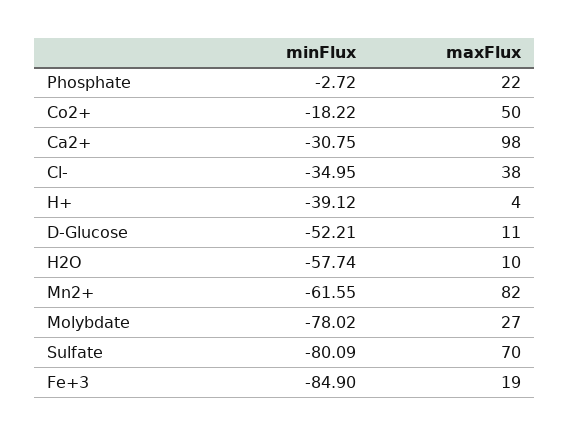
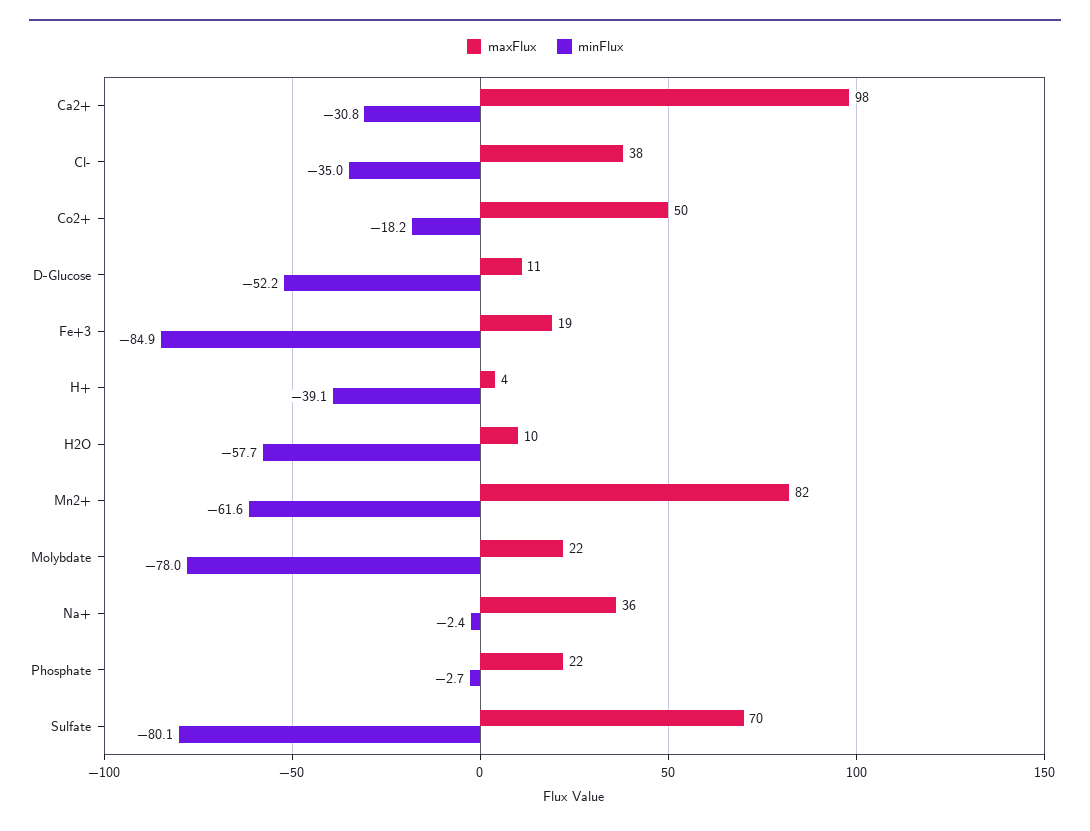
  {
    "minFlux": {
      "Phosphate": -2.72,
      "Co2+": -18.22,
      "Ca2+": -30.75,
      "Cl-": -34.95,
      "H+": -39.12,
      "D-Glucose": -52.21,
      "H2O": -57.74,
      "Mn2+": -61.55,
      "Molybdate": -78.02,
      "Sulfate": -80.09,
-     "Fe+3": -84.9
+     "Fe+3": -84.9,
+     "Na+": -2.4
    },
    "maxFlux": {
      "Phosphate": 22,
      "Co2+": 50,
      "Ca2+": 98,
      "Cl-": 38,
      "H+": 4,
      "D-Glucose": 11,
      "H2O": 10,
      "Mn2+": 82,
-     "Molybdate": 27,
+     "Molybdate": 22,
      "Sulfate": 70,
-     "Fe+3": 19
+     "Fe+3": 19,
+     "Na+": 36
    }
  }

